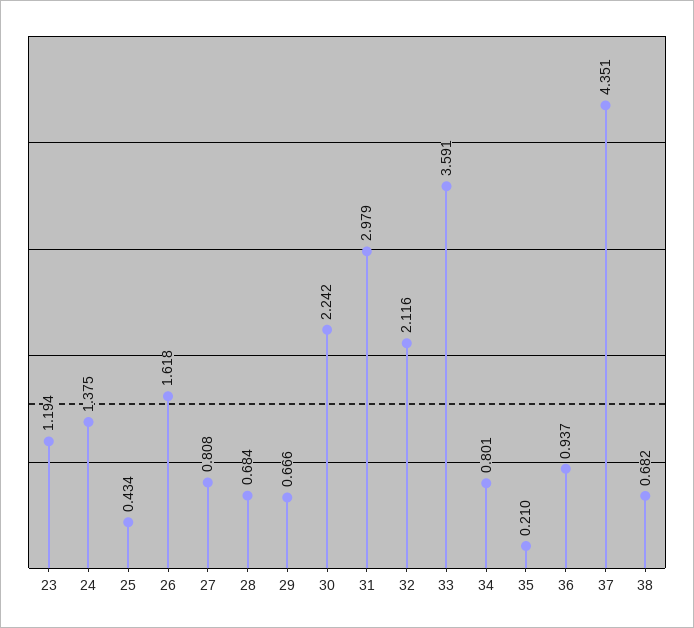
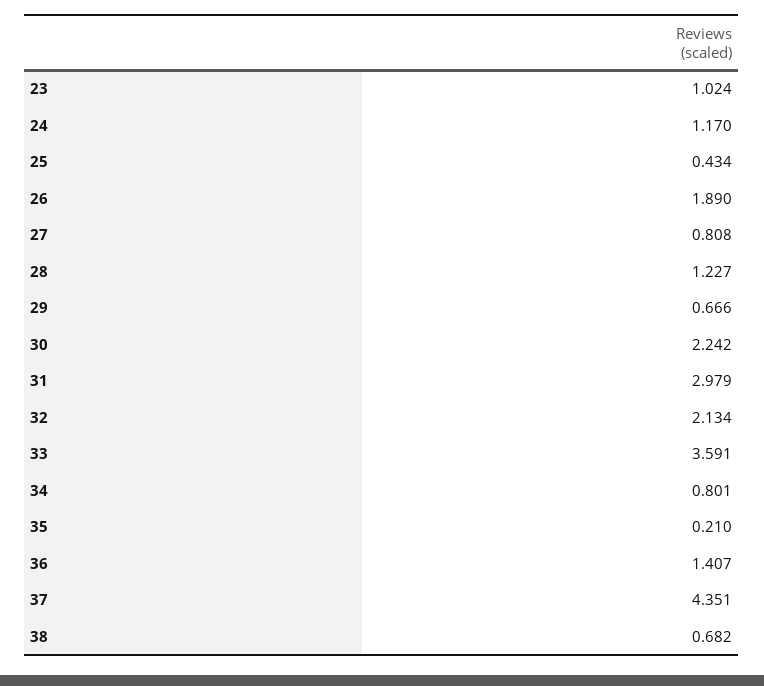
  {
-   "23": 1.194,
+   "23": 1.024,
-   "24": 1.375,
+   "24": 1.17,
    "25": 0.434,
-   "26": 1.618,
+   "26": 1.89,
    "27": 0.808,
-   "28": 0.684,
+   "28": 1.227,
    "29": 0.666,
    "30": 2.242,
    "31": 2.979,
-   "32": 2.116,
+   "32": 2.134,
    "33": 3.591,
    "34": 0.801,
    "35": 0.21,
-   "36": 0.937,
+   "36": 1.407,
    "37": 4.351,
    "38": 0.682
  }

